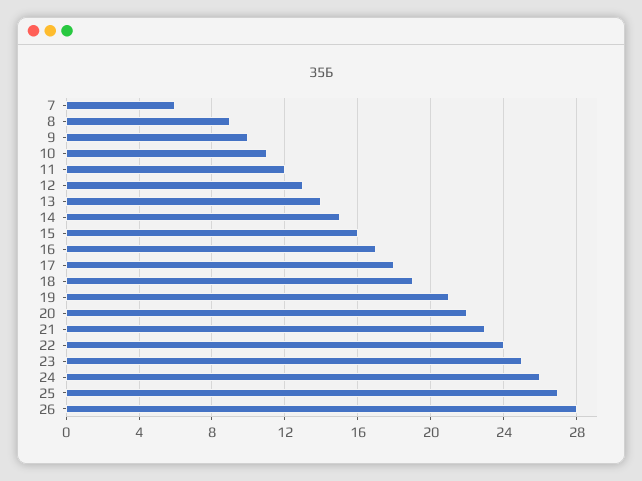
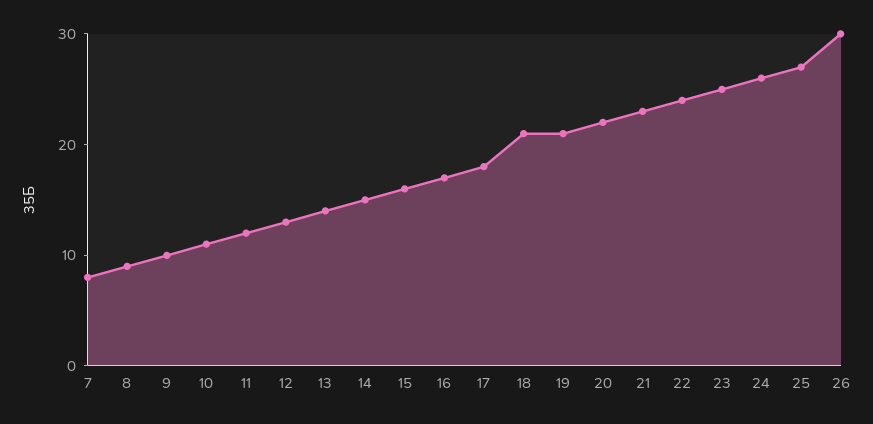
  {
-   "7": 6,
+   "7": 8,
    "8": 9,
    "9": 10,
    "10": 11,
    "11": 12,
    "12": 13,
    "13": 14,
    "14": 15,
    "15": 16,
    "16": 17,
    "17": 18,
-   "18": 19,
+   "18": 21,
    "19": 21,
    "20": 22,
    "21": 23,
    "22": 24,
    "23": 25,
    "24": 26,
    "25": 27,
-   "26": 28
+   "26": 30
  }

